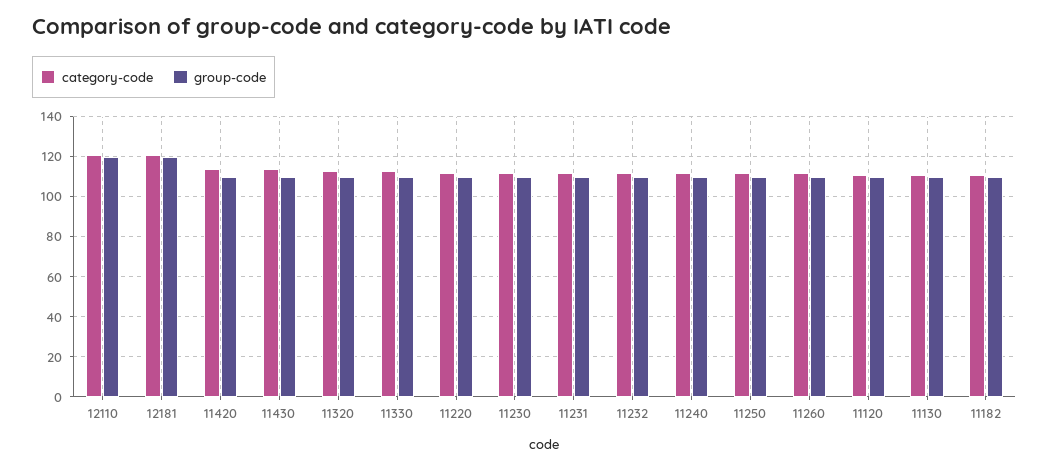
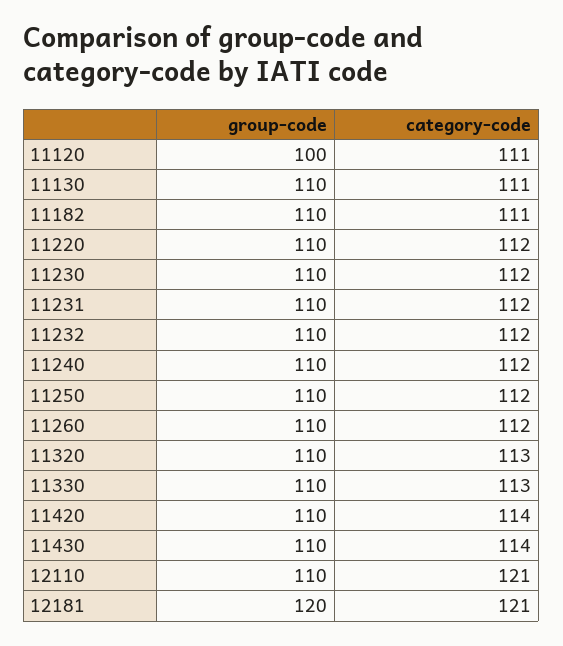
  {
    "category-code": {
      "12110": 121,
      "12181": 121,
      "11420": 114,
      "11430": 114,
      "11320": 113,
      "11330": 113,
      "11220": 112,
      "11230": 112,
      "11231": 112,
      "11232": 112,
      "11240": 112,
      "11250": 112,
      "11260": 112,
      "11120": 111,
      "11130": 111,
      "11182": 111
    },
    "group-code": {
-     "12110": 120,
+     "12110": 110,
      "12181": 120,
      "11420": 110,
      "11430": 110,
      "11320": 110,
      "11330": 110,
      "11220": 110,
      "11230": 110,
      "11231": 110,
      "11232": 110,
      "11240": 110,
      "11250": 110,
      "11260": 110,
-     "11120": 110,
+     "11120": 100,
      "11130": 110,
      "11182": 110
    }
  }

